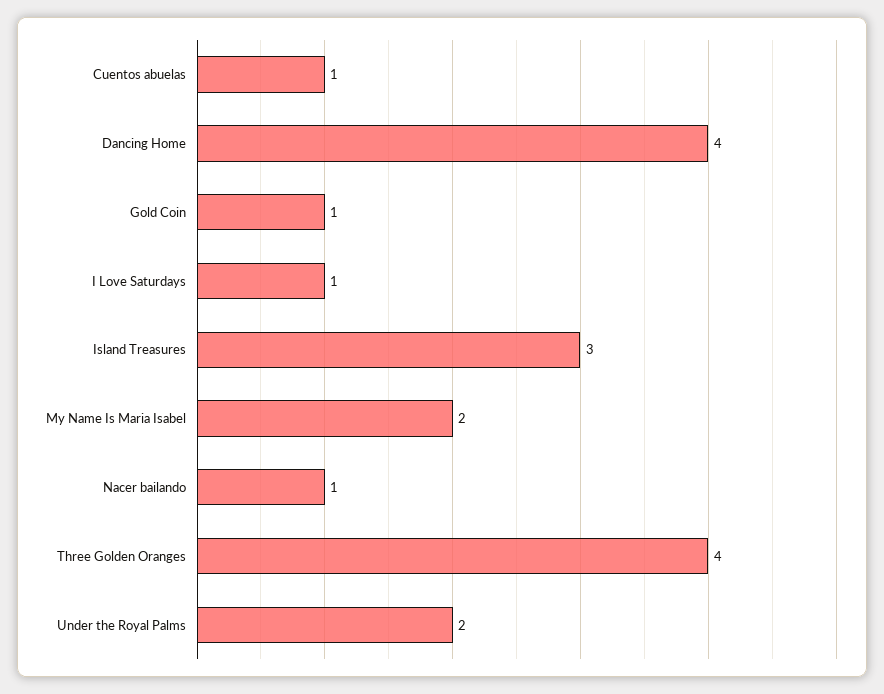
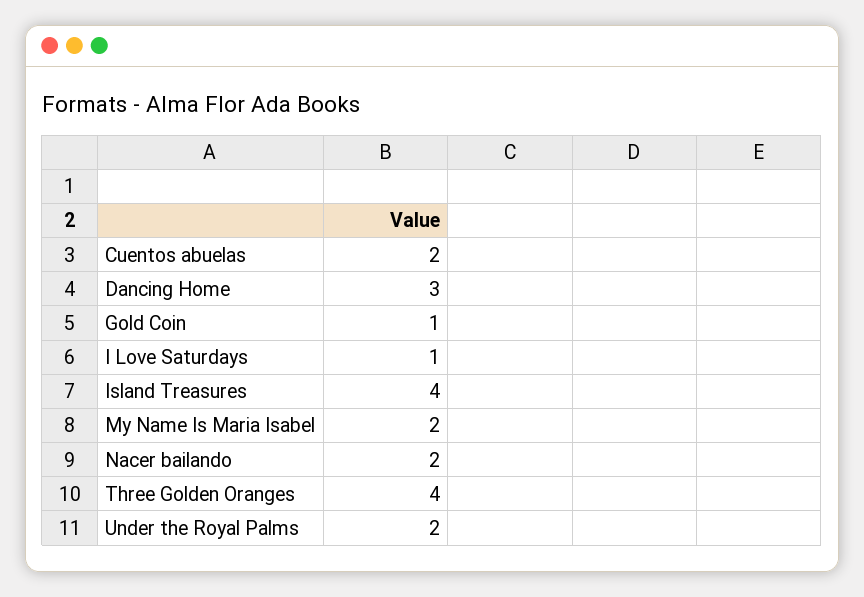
  {
-   "Cuentos abuelas": 1,
+   "Cuentos abuelas": 2,
-   "Dancing Home": 4,
+   "Dancing Home": 3,
    "Gold Coin": 1,
    "I Love Saturdays": 1,
-   "Island Treasures": 3,
+   "Island Treasures": 4,
    "My Name Is Maria Isabel": 2,
-   "Nacer bailando": 1,
+   "Nacer bailando": 2,
    "Three Golden Oranges": 4,
    "Under the Royal Palms": 2
  }

